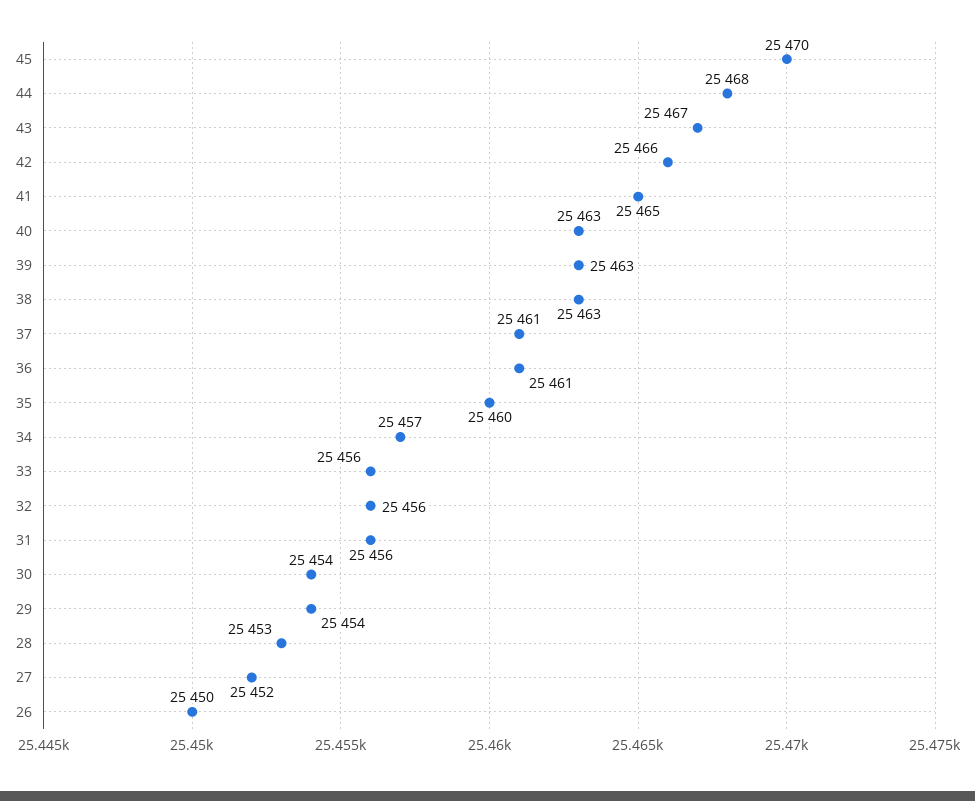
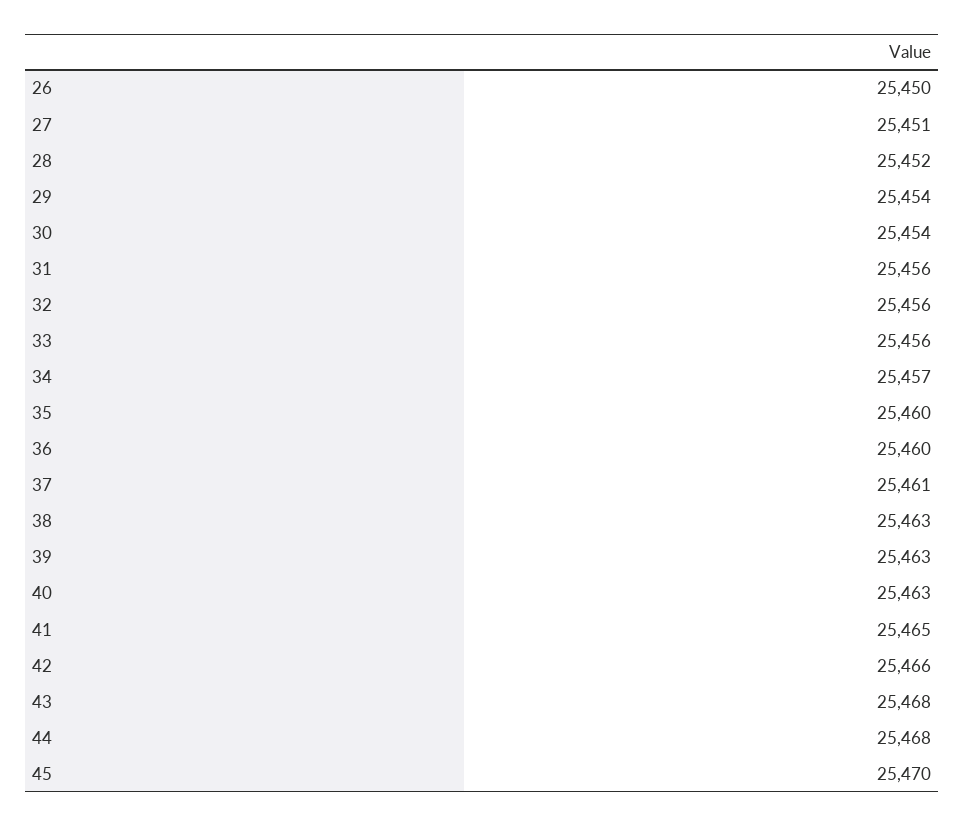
  {
    "45": 25470,
    "44": 25468,
-   "43": 25467,
+   "43": 25468,
    "42": 25466,
    "41": 25465,
    "40": 25463,
    "39": 25463,
    "38": 25463,
    "37": 25461,
-   "36": 25461,
+   "36": 25460,
    "35": 25460,
    "34": 25457,
    "33": 25456,
    "32": 25456,
    "31": 25456,
    "30": 25454,
    "29": 25454,
-   "28": 25453,
+   "28": 25452,
-   "27": 25452,
+   "27": 25451,
    "26": 25450
  }

